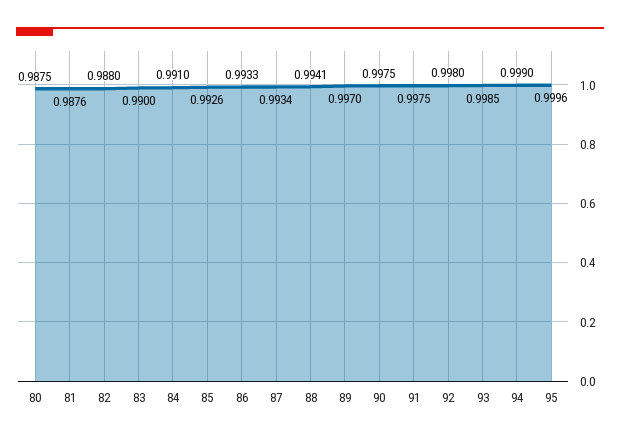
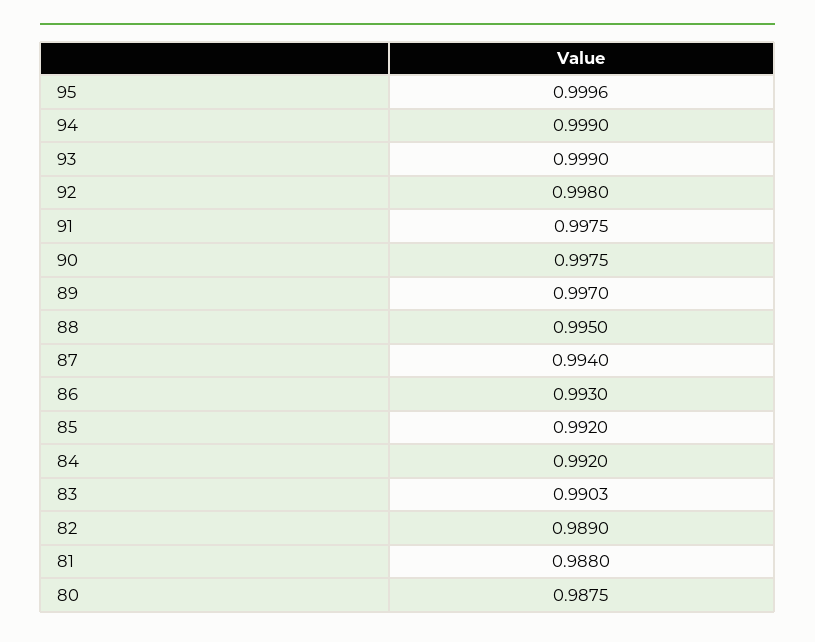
  {
    "80": 0.9875,
-   "81": 0.9876,
+   "81": 0.988,
-   "82": 0.988,
+   "82": 0.989,
-   "83": 0.99,
+   "83": 0.9903,
-   "84": 0.991,
+   "84": 0.992,
-   "85": 0.9926,
+   "85": 0.992,
-   "86": 0.9933,
+   "86": 0.993,
-   "87": 0.9934,
+   "87": 0.994,
-   "88": 0.9941,
+   "88": 0.995,
    "89": 0.997,
    "90": 0.9975,
    "91": 0.9975,
    "92": 0.998,
-   "93": 0.9985,
+   "93": 0.999,
    "94": 0.999,
    "95": 0.9996
  }

